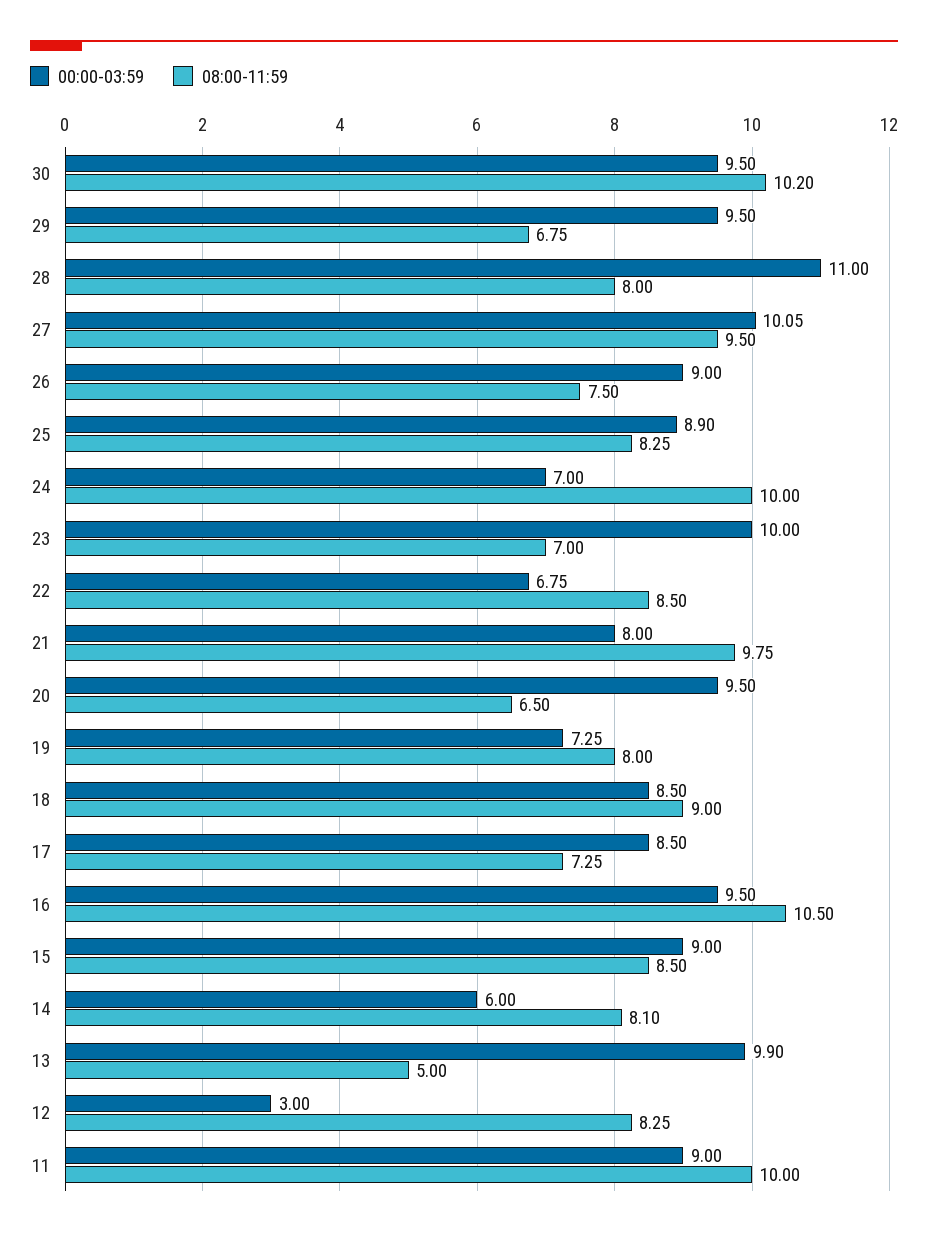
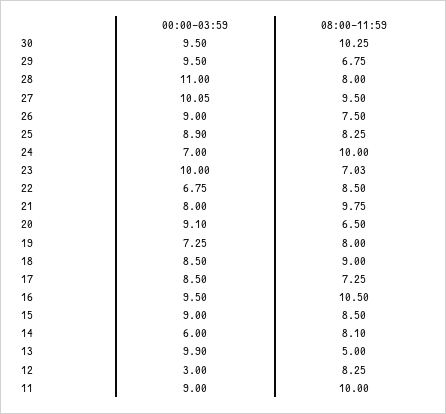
  {
    "00:00-03:59": {
      "30": 9.5,
      "29": 9.5,
      "28": 11,
      "27": 10.05,
      "26": 9,
      "25": 8.9,
      "24": 7,
      "23": 10,
      "22": 6.75,
      "21": 8,
-     "20": 9.5,
+     "20": 9.1,
      "19": 7.25,
      "18": 8.5,
      "17": 8.5,
      "16": 9.5,
      "15": 9,
      "14": 6,
      "13": 9.9,
      "12": 3,
      "11": 9
    },
    "08:00-11:59": {
-     "30": 10.2,
+     "30": 10.25,
      "29": 6.75,
      "28": 8,
      "27": 9.5,
      "26": 7.5,
      "25": 8.25,
      "24": 10,
-     "23": 7,
+     "23": 7.03,
      "22": 8.5,
      "21": 9.75,
      "20": 6.5,
      "19": 8,
      "18": 9,
      "17": 7.25,
      "16": 10.5,
      "15": 8.5,
      "14": 8.1,
      "13": 5,
      "12": 8.25,
      "11": 10
    }
  }

